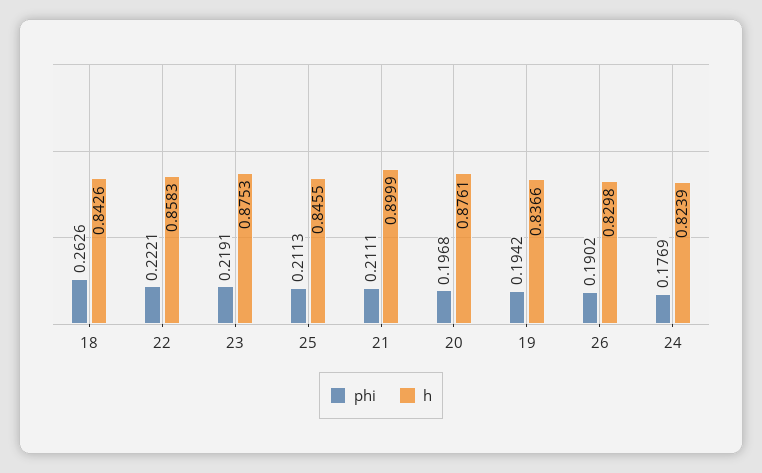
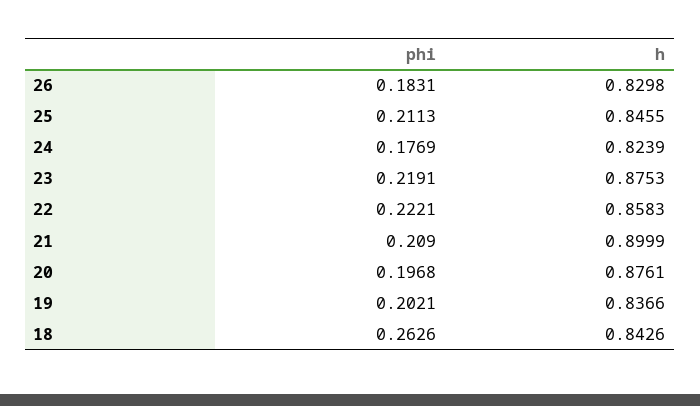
  {
    "phi": {
      "18": 0.2626,
      "22": 0.2221,
      "23": 0.2191,
      "25": 0.2113,
-     "21": 0.2111,
+     "21": 0.209,
      "20": 0.1968,
-     "19": 0.1942,
+     "19": 0.2021,
-     "26": 0.1902,
+     "26": 0.1831,
      "24": 0.1769
    },
    "h": {
      "18": 0.8426,
      "22": 0.8583,
      "23": 0.8753,
      "25": 0.8455,
      "21": 0.8999,
      "20": 0.8761,
      "19": 0.8366,
      "26": 0.8298,
      "24": 0.8239
    }
  }

